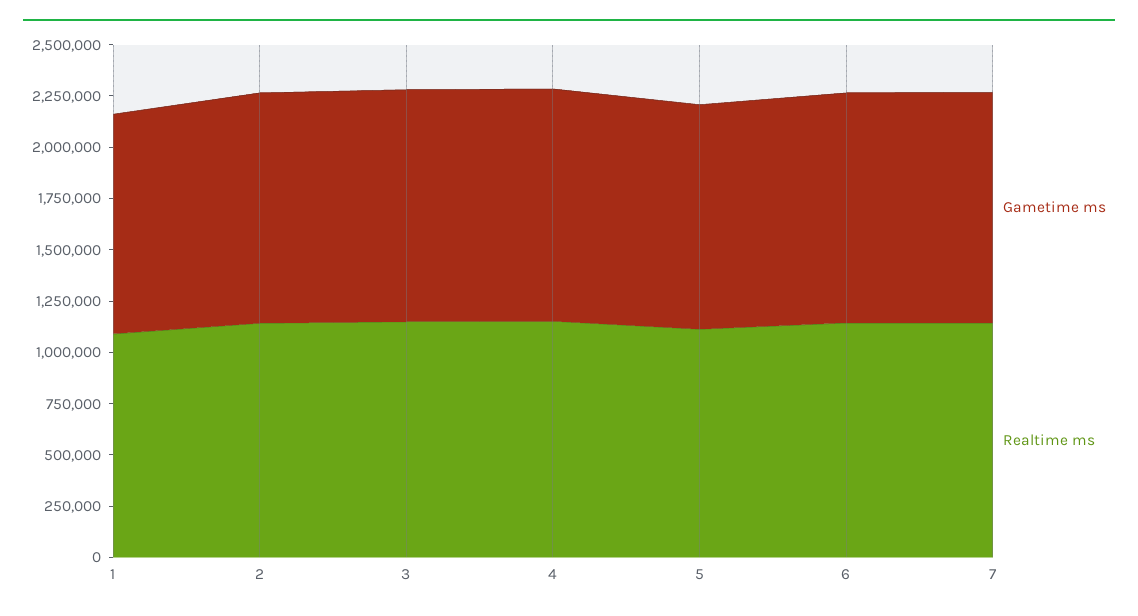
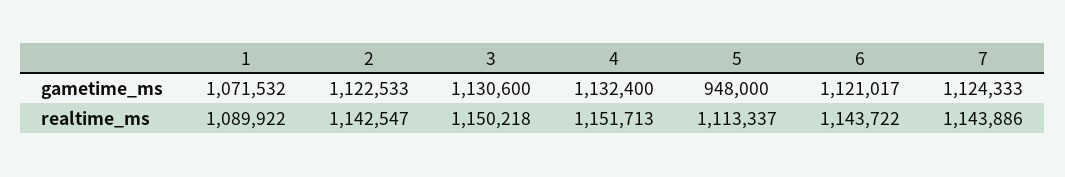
  {
    "Gametime ms": {
      "1": 1071532,
      "2": 1122533,
      "3": 1130600,
      "4": 1132400,
-     "5": 1100000,
+     "5": 948000,
      "6": 1121017,
      "7": 1124333
    },
    "Realtime ms": {
      "1": 1089922,
      "2": 1142547,
      "3": 1150218,
      "4": 1151713,
      "5": 1113337,
      "6": 1143722,
      "7": 1143886
    }
  }

